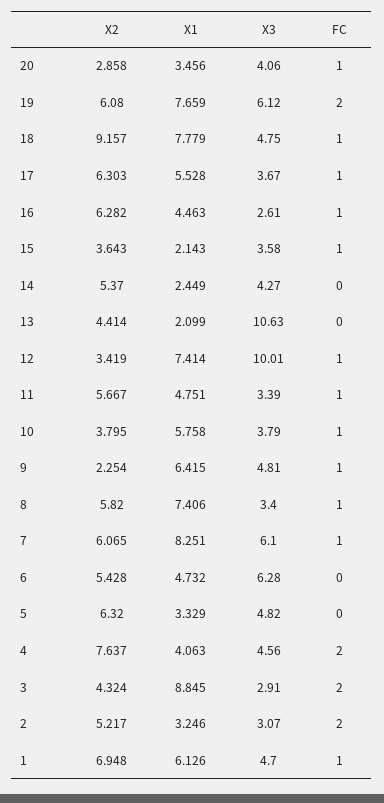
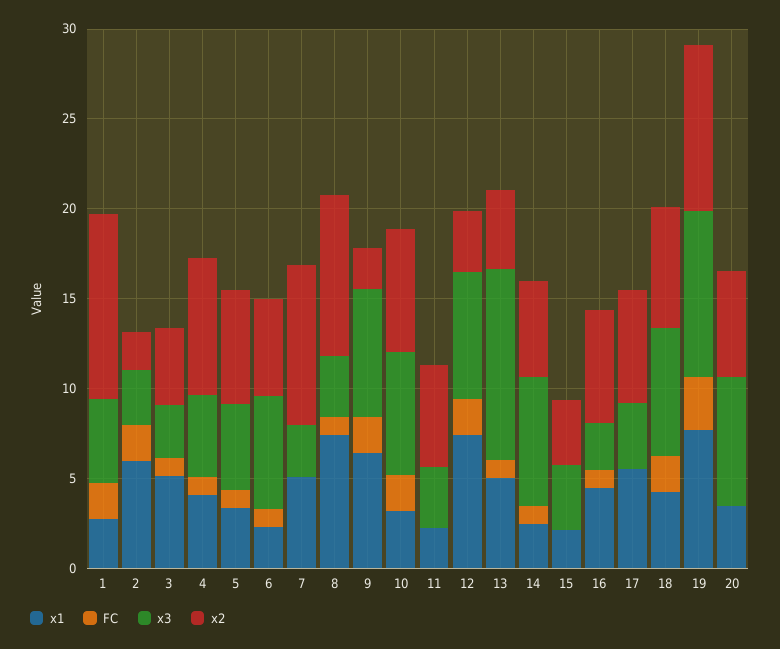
  {
    "X2": {
-     "20": 2.858,
+     "20": 6,
-     "19": 6.08,
+     "19": 9,
-     "18": 9.157,
+     "18": 7,
      "17": 6.303,
      "16": 6.282,
      "15": 3.643,
      "14": 5.37,
      "13": 4.414,
      "12": 3.419,
      "11": 5.667,
-     "10": 3.795,
+     "10": 7,
      "9": 2.254,
-     "8": 5.82,
+     "8": 9,
-     "7": 6.065,
+     "7": 9,
      "6": 5.428,
      "5": 6.32,
      "4": 7.637,
      "3": 4.324,
-     "2": 5.217,
+     "2": 2,
-     "1": 6.948
+     "1": 10
    },
    "X1": {
      "20": 3.456,
      "19": 7.659,
-     "18": 7.779,
+     "18": 4,
      "17": 5.528,
      "16": 4.463,
      "15": 2.143,
      "14": 2.449,
-     "13": 2.099,
+     "13": 5,
      "12": 7.414,
-     "11": 4.751,
+     "11": 2,
-     "10": 5.758,
+     "10": 3,
      "9": 6.415,
      "8": 7.406,
-     "7": 8.251,
+     "7": 5,
-     "6": 4.732,
+     "6": 2,
      "5": 3.329,
      "4": 4.063,
-     "3": 8.845,
+     "3": 5,
-     "2": 3.246,
+     "2": 6,
-     "1": 6.126
+     "1": 3
    },
    "X3": {
-     "20": 4.06,
+     "20": 7,
-     "19": 6.12,
+     "19": 9,
-     "18": 4.75,
+     "18": 7,
      "17": 3.67,
      "16": 2.61,
      "15": 3.58,
-     "14": 4.27,
+     "14": 7,
      "13": 10.63,
-     "12": 10.01,
+     "12": 7,
      "11": 3.39,
-     "10": 3.79,
+     "10": 7,
-     "9": 4.81,
+     "9": 7,
      "8": 3.4,
-     "7": 6.1,
+     "7": 3,
      "6": 6.28,
      "5": 4.82,
      "4": 4.56,
      "3": 2.91,
      "2": 3.07,
      "1": 4.7
    },
    "FC": {
-     "20": 1,
+     "20": 0,
-     "19": 2,
+     "19": 3,
-     "18": 1,
+     "18": 2,
-     "17": 1,
+     "17": 0,
      "16": 1,
-     "15": 1,
+     "15": 0,
-     "14": 0,
+     "14": 1,
-     "13": 0,
+     "13": 1,
-     "12": 1,
+     "12": 2,
-     "11": 1,
+     "11": 0,
-     "10": 1,
+     "10": 2,
-     "9": 1,
+     "9": 2,
      "8": 1,
-     "7": 1,
+     "7": 0,
-     "6": 0,
+     "6": 1,
-     "5": 0,
+     "5": 1,
-     "4": 2,
+     "4": 1,
-     "3": 2,
+     "3": 1,
      "2": 2,
-     "1": 1
+     "1": 2
    }
  }

